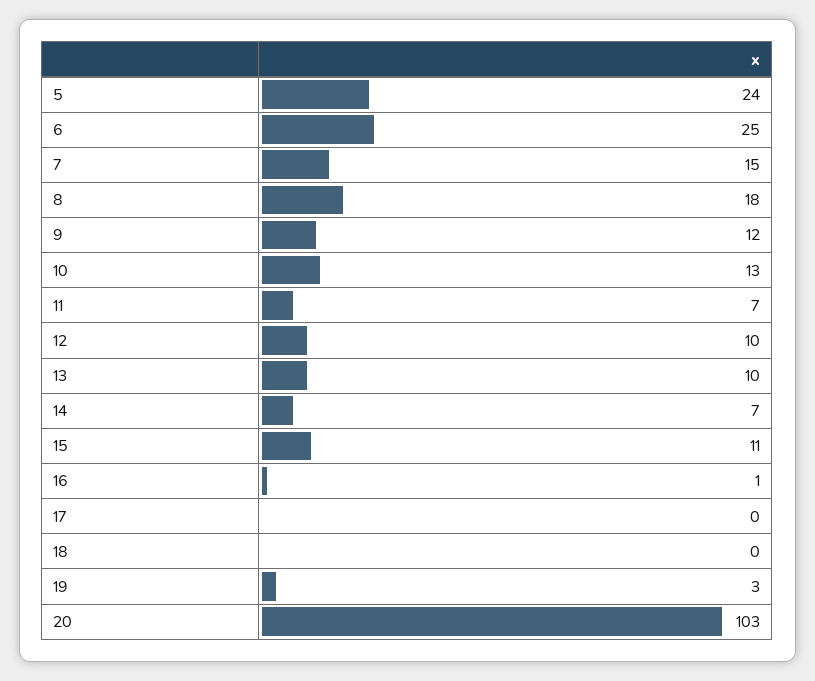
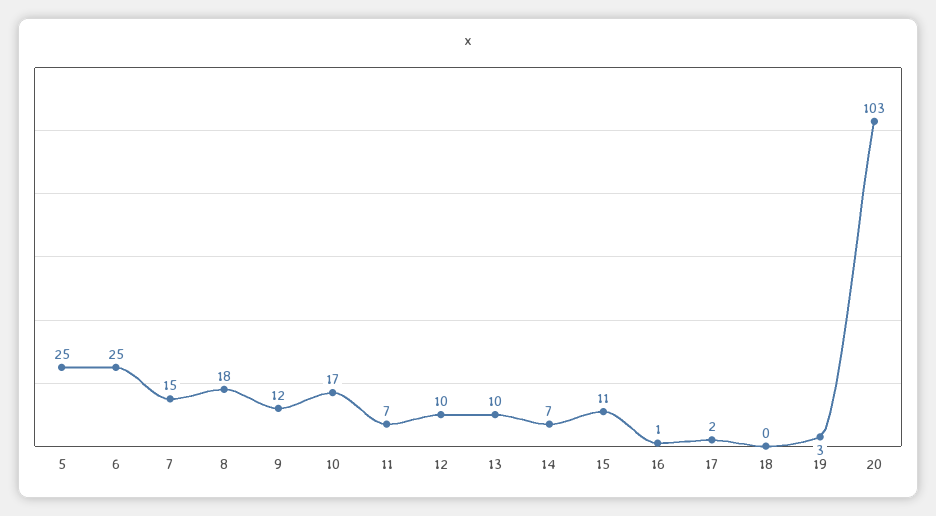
  {
-   "5": 24,
+   "5": 25,
    "6": 25,
    "7": 15,
    "8": 18,
    "9": 12,
-   "10": 13,
+   "10": 17,
    "11": 7,
    "12": 10,
    "13": 10,
    "14": 7,
    "15": 11,
    "16": 1,
-   "17": 0,
+   "17": 2,
    "18": 0,
    "19": 3,
    "20": 103
  }

